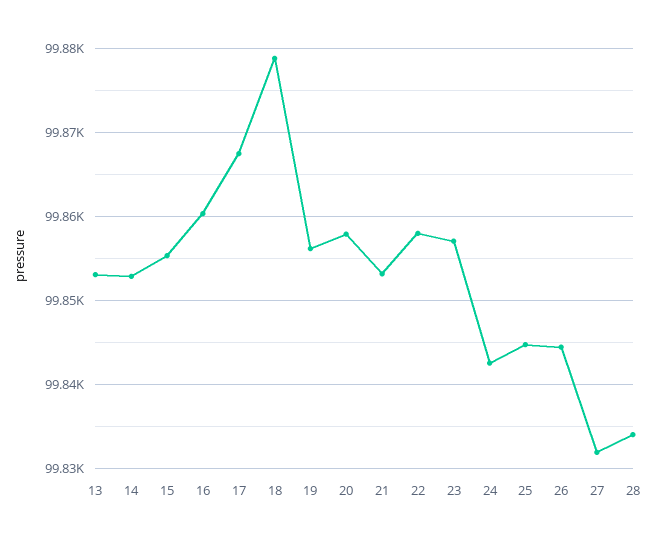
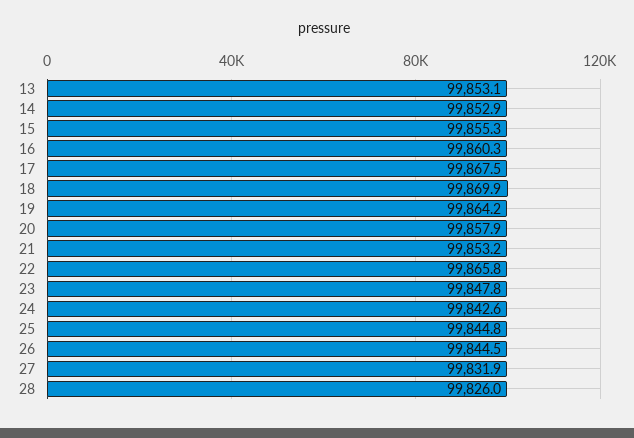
  {
    "13": 99853.1,
    "14": 99852.9,
    "15": 99855.3,
    "16": 99860.3,
    "17": 99867.5,
-   "18": 99879,
+   "18": 99869.9,
-   "19": 99856,
+   "19": 99864.2,
    "20": 99857.9,
    "21": 99853.2,
-   "22": 99858,
+   "22": 99865.8,
-   "23": 99857,
+   "23": 99847.8,
    "24": 99842.6,
    "25": 99844.8,
    "26": 99844.5,
    "27": 99831.9,
-   "28": 99834
+   "28": 99826
  }

